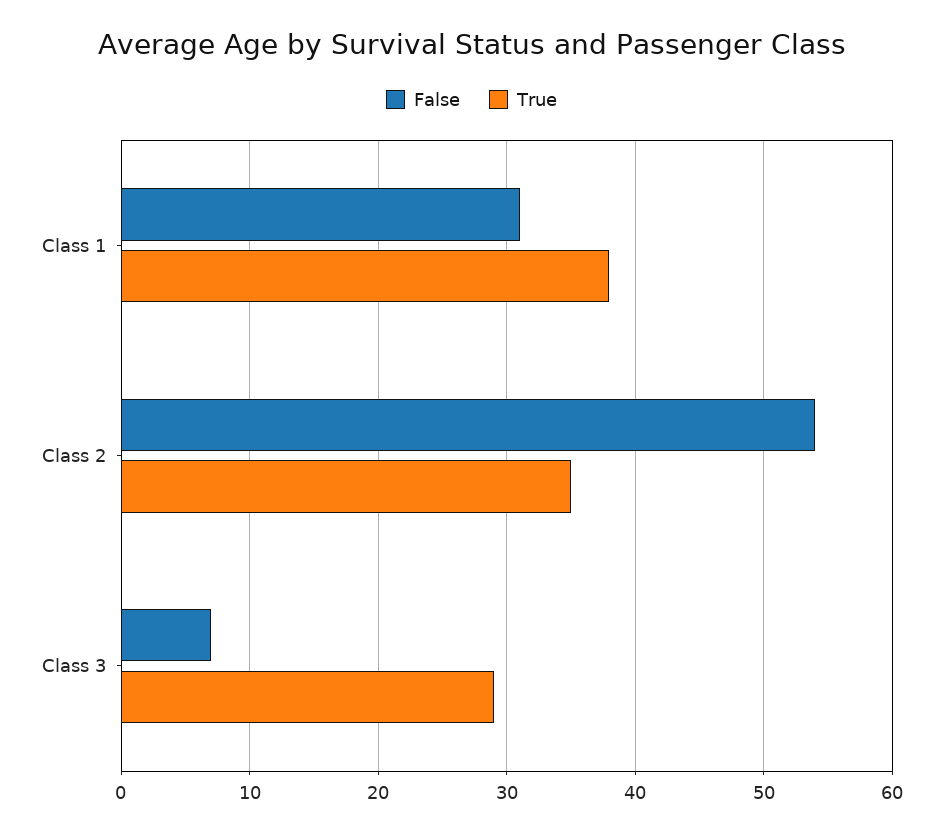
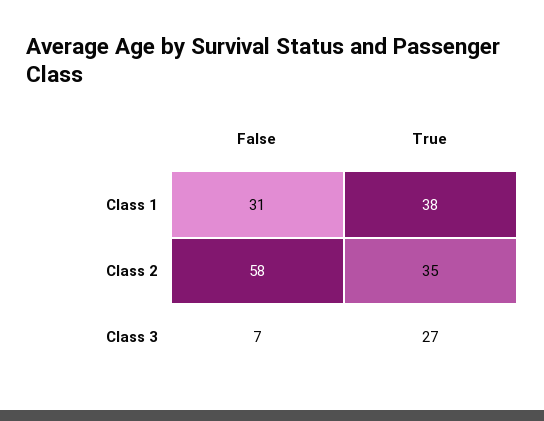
  {
    "False": {
      "Class 1": 31,
-     "Class 2": 54,
+     "Class 2": 58,
      "Class 3": 7
    },
    "True": {
      "Class 1": 38,
      "Class 2": 35,
-     "Class 3": 29
+     "Class 3": 27
    }
  }

